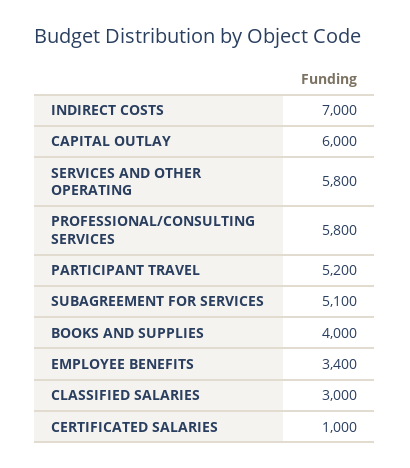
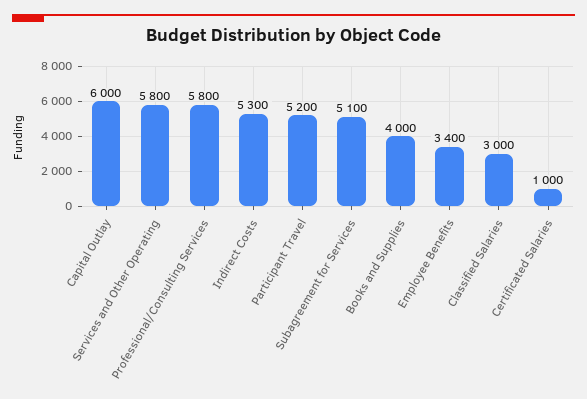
  {
-   "INDIRECT COSTS": 7000,
+   "INDIRECT COSTS": 5300,
    "CAPITAL OUTLAY": 6000,
    "SERVICES AND OTHER OPERATING": 5800,
    "PROFESSIONAL/CONSULTING SERVICES": 5800,
    "PARTICIPANT TRAVEL": 5200,
    "SUBAGREEMENT FOR SERVICES": 5100,
    "BOOKS AND SUPPLIES": 4000,
    "EMPLOYEE BENEFITS": 3400,
    "CLASSIFIED SALARIES": 3000,
    "CERTIFICATED SALARIES": 1000
  }

